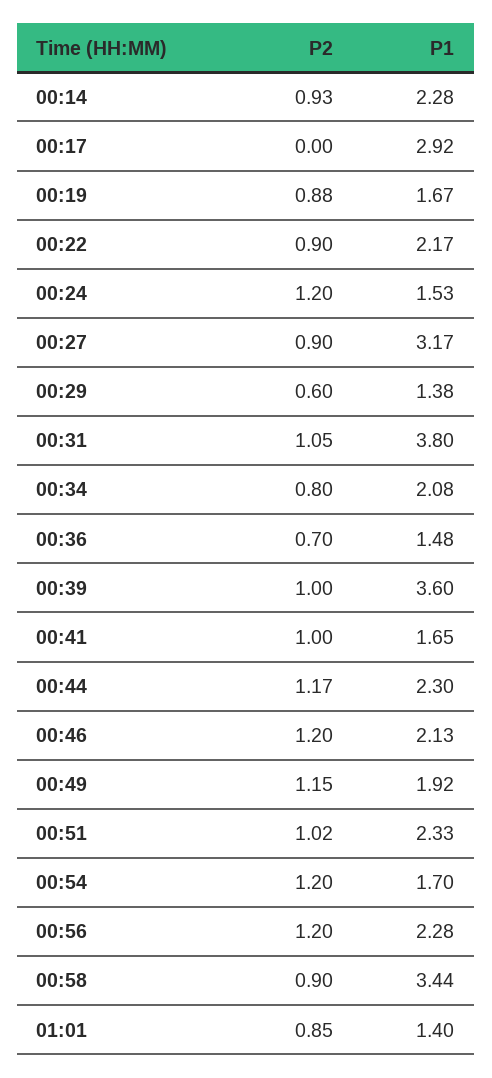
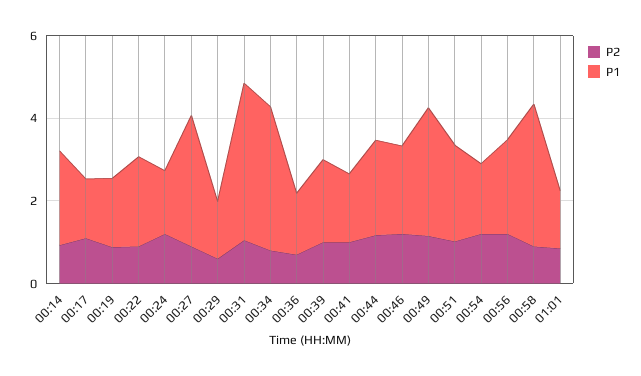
  {
    "P2": {
      "00:14": 0.93,
-     "00:17": 0,
+     "00:17": 1,
      "00:19": 0.88,
      "00:22": 0.9,
      "00:24": 1.2,
      "00:27": 0.9,
      "00:29": 0.6,
      "00:31": 1.05,
      "00:34": 0.8,
      "00:36": 0.7,
      "00:39": 1,
      "00:41": 1,
      "00:44": 1.17,
      "00:46": 1.2,
      "00:49": 1.15,
      "00:51": 1.02,
      "00:54": 1.2,
      "00:56": 1.2,
      "00:58": 0.9,
      "01:01": 0.85
    },
    "P1": {
      "00:14": 2.28,
-     "00:17": 2.92,
+     "00:17": 1.5,
      "00:19": 1.67,
      "00:22": 2.17,
      "00:24": 1.53,
      "00:27": 3.17,
      "00:29": 1.38,
      "00:31": 3.8,
-     "00:34": 2.08,
+     "00:34": 3.5,
      "00:36": 1.48,
-     "00:39": 3.6,
+     "00:39": 2,
      "00:41": 1.65,
      "00:44": 2.3,
      "00:46": 2.13,
-     "00:49": 1.92,
+     "00:49": 3,
      "00:51": 2.33,
      "00:54": 1.7,
      "00:56": 2.28,
      "00:58": 3.44,
      "01:01": 1.4
    }
  }

